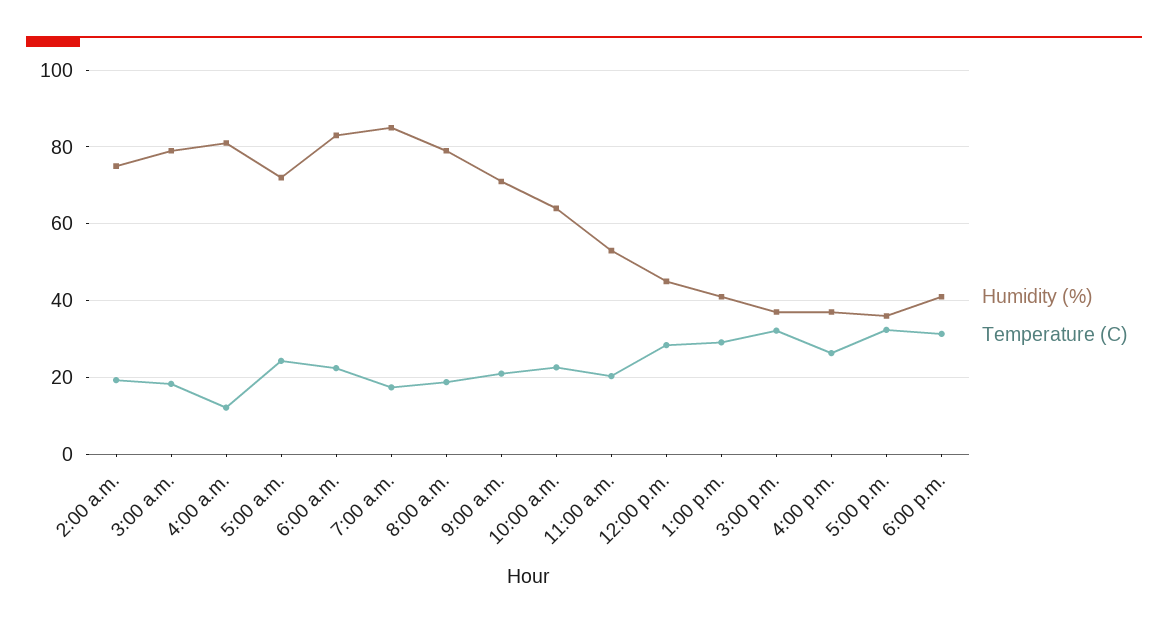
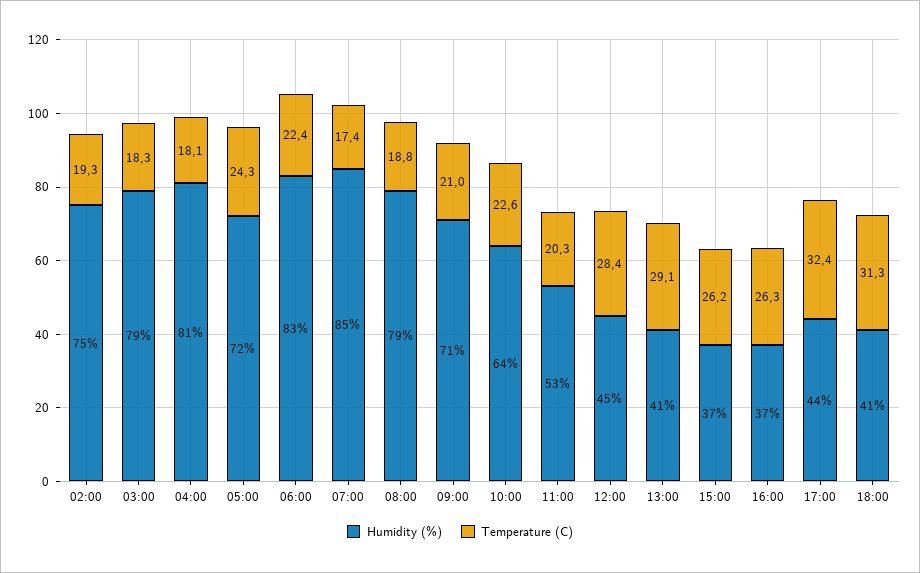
  {
    "Humidity (%)": {
      "2:00 a.m.": 75,
      "3:00 a.m.": 79,
      "4:00 a.m.": 81,
      "5:00 a.m.": 72,
      "6:00 a.m.": 83,
      "7:00 a.m.": 85,
      "8:00 a.m.": 79,
      "9:00 a.m.": 71,
      "10:00 a.m.": 64,
      "11:00 a.m.": 53,
      "12:00 p.m.": 45,
      "1:00 p.m.": 41,
      "3:00 p.m.": 37,
      "4:00 p.m.": 37,
-     "5:00 p.m.": 36,
+     "5:00 p.m.": 44,
      "6:00 p.m.": 41
    },
    "Temperature (C)": {
      "2:00 a.m.": 19.3,
      "3:00 a.m.": 18.3,
-     "4:00 a.m.": 12,
+     "4:00 a.m.": 18.1,
      "5:00 a.m.": 24.3,
      "6:00 a.m.": 22.4,
      "7:00 a.m.": 17.4,
      "8:00 a.m.": 18.8,
      "9:00 a.m.": 21,
      "10:00 a.m.": 22.6,
      "11:00 a.m.": 20.3,
      "12:00 p.m.": 28.4,
      "1:00 p.m.": 29.1,
-     "3:00 p.m.": 32,
+     "3:00 p.m.": 26.2,
      "4:00 p.m.": 26.3,
      "5:00 p.m.": 32.4,
      "6:00 p.m.": 31.3
    }
  }

